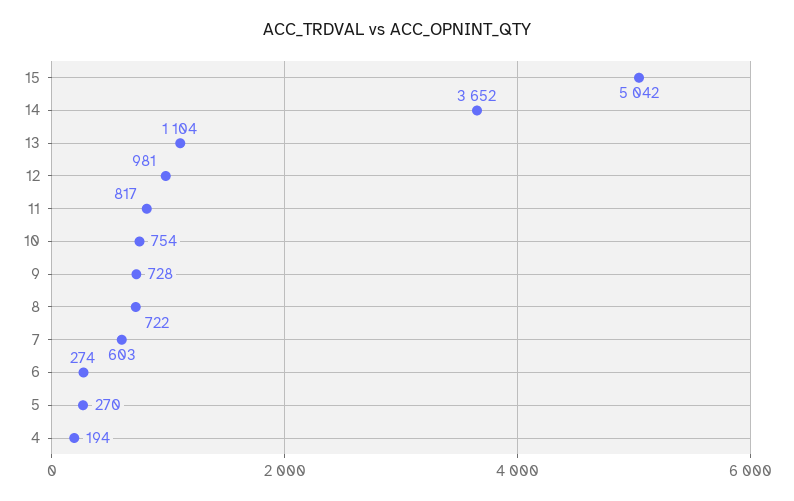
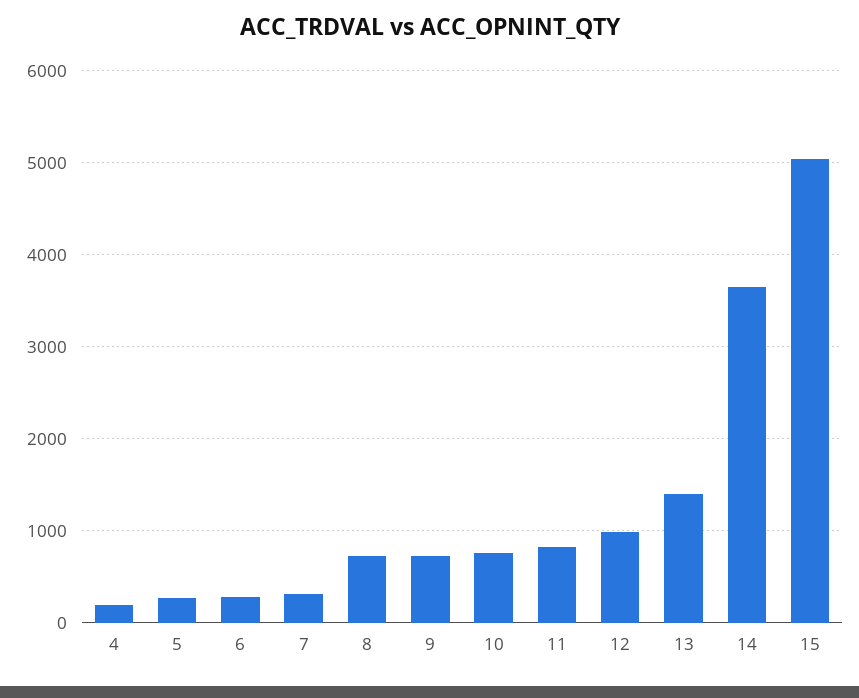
  {
    "15": 5042,
    "14": 3652,
-   "13": 1104,
+   "13": 1400,
    "12": 981,
    "11": 817,
    "10": 754,
    "9": 728,
    "8": 722,
-   "7": 603,
+   "7": 300,
    "6": 274,
    "5": 270,
    "4": 194
  }

